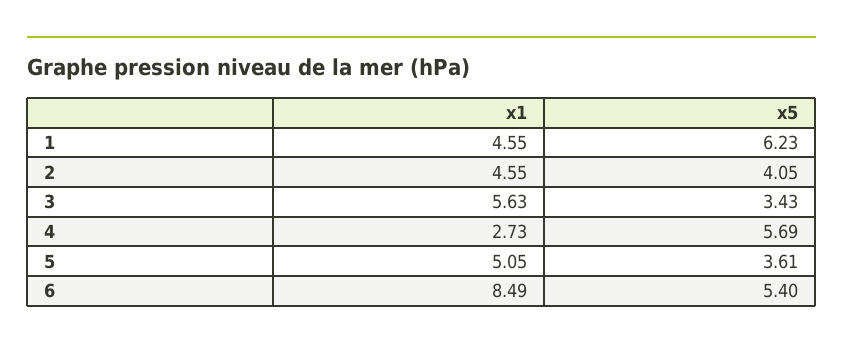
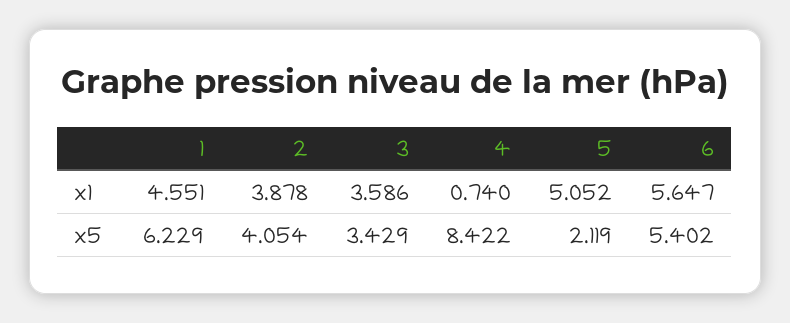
  {
    "x1": {
      "1": 4.551,
-     "2": 4.55,
+     "2": 3.878,
-     "3": 5.63,
+     "3": 3.586,
-     "4": 2.73,
+     "4": 0.74,
      "5": 5.052,
-     "6": 8.49
+     "6": 5.647
    },
    "x5": {
      "1": 6.229,
      "2": 4.054,
      "3": 3.429,
-     "4": 5.69,
+     "4": 8.422,
-     "5": 3.61,
+     "5": 2.119,
      "6": 5.402
    }
  }

